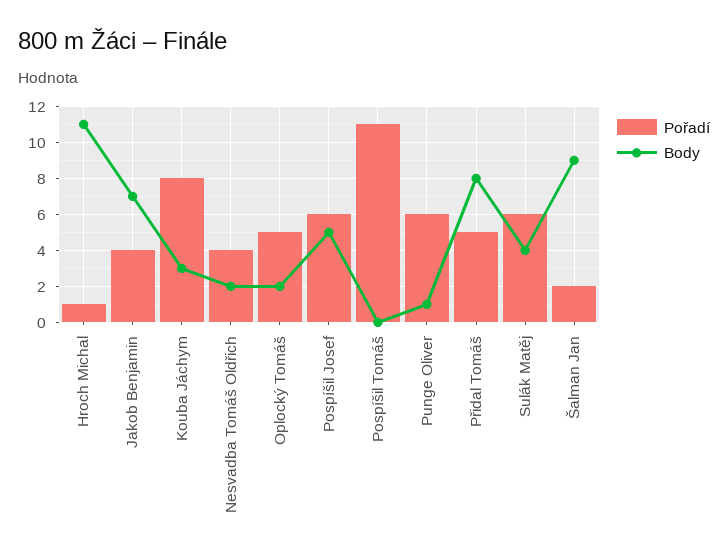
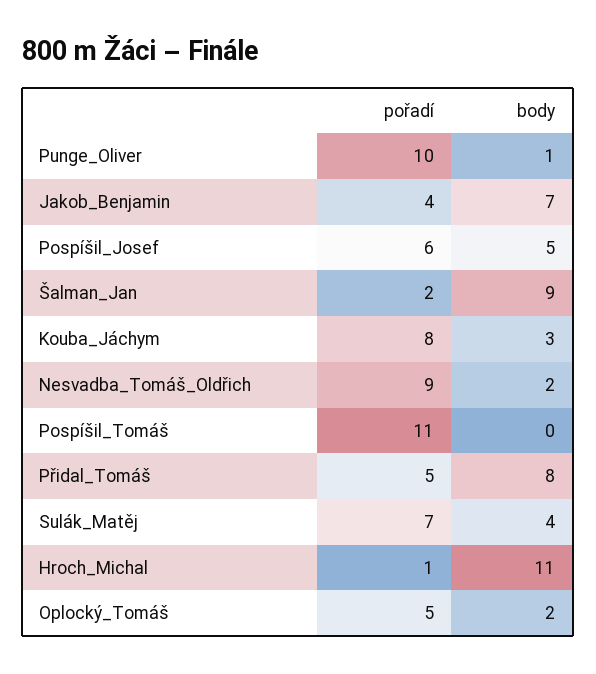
  {
    "Pořadí": {
      "Hroch Michal": 1,
      "Jakob Benjamin": 4,
      "Kouba Jáchym": 8,
-     "Nesvadba Tomáš Oldřich": 4,
+     "Nesvadba Tomáš Oldřich": 9,
      "Oplocký Tomáš": 5,
      "Pospíšil Josef": 6,
      "Pospíšil Tomáš": 11,
-     "Punge Oliver": 6,
+     "Punge Oliver": 10,
      "Přidal Tomáš": 5,
-     "Sulák Matěj": 6,
+     "Sulák Matěj": 7,
      "Šalman Jan": 2
    },
    "Body": {
      "Hroch Michal": 11,
      "Jakob Benjamin": 7,
      "Kouba Jáchym": 3,
      "Nesvadba Tomáš Oldřich": 2,
      "Oplocký Tomáš": 2,
      "Pospíšil Josef": 5,
      "Pospíšil Tomáš": 0,
      "Punge Oliver": 1,
      "Přidal Tomáš": 8,
      "Sulák Matěj": 4,
      "Šalman Jan": 9
    }
  }

